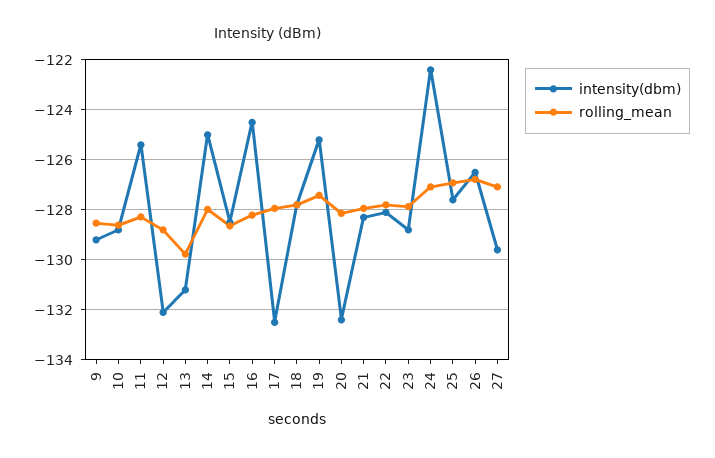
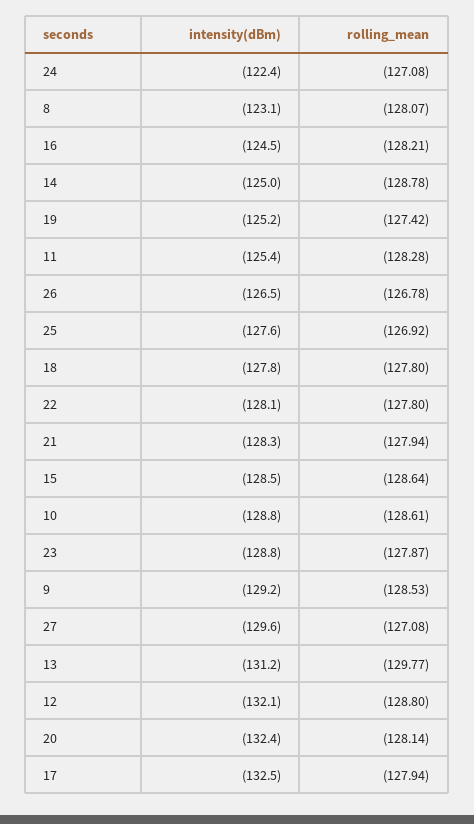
  {
    "intensity(dbm)": {
      "9": -129.2,
      "10": -128.8,
      "11": -125.4,
      "12": -132.1,
      "13": -131.2,
      "14": -125,
      "15": -128.5,
      "16": -124.5,
      "17": -132.5,
      "18": -127.8,
      "19": -125.2,
      "20": -132.4,
      "21": -128.3,
      "22": -128.1,
      "23": -128.8,
      "24": -122.4,
      "25": -127.6,
      "26": -126.5,
-     "27": -129.6
+     "27": -129.6,
+     "8": -123.1
    },
    "rolling_mean": {
      "9": -128.53,
      "10": -128.61,
      "11": -128.28,
      "12": -128.8,
      "13": -129.77,
-     "14": -128,
+     "14": -128.78,
      "15": -128.64,
      "16": -128.21,
      "17": -127.94,
      "18": -127.8,
      "19": -127.42,
      "20": -128.14,
      "21": -127.94,
      "22": -127.8,
      "23": -127.87,
      "24": -127.08,
      "25": -126.92,
      "26": -126.78,
-     "27": -127.08
+     "27": -127.08,
+     "8": -128.07
    }
  }

